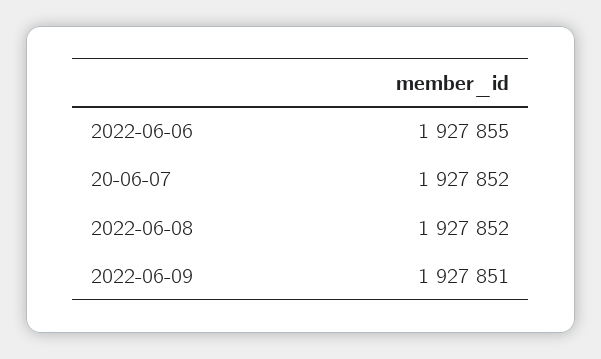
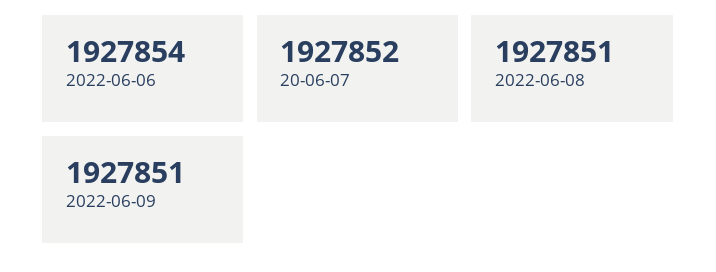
  {
-   "2022-06-06": 1927855,
+   "2022-06-06": 1927854,
    "20-06-07": 1927852,
-   "2022-06-08": 1927852,
+   "2022-06-08": 1927851,
    "2022-06-09": 1927851
  }

